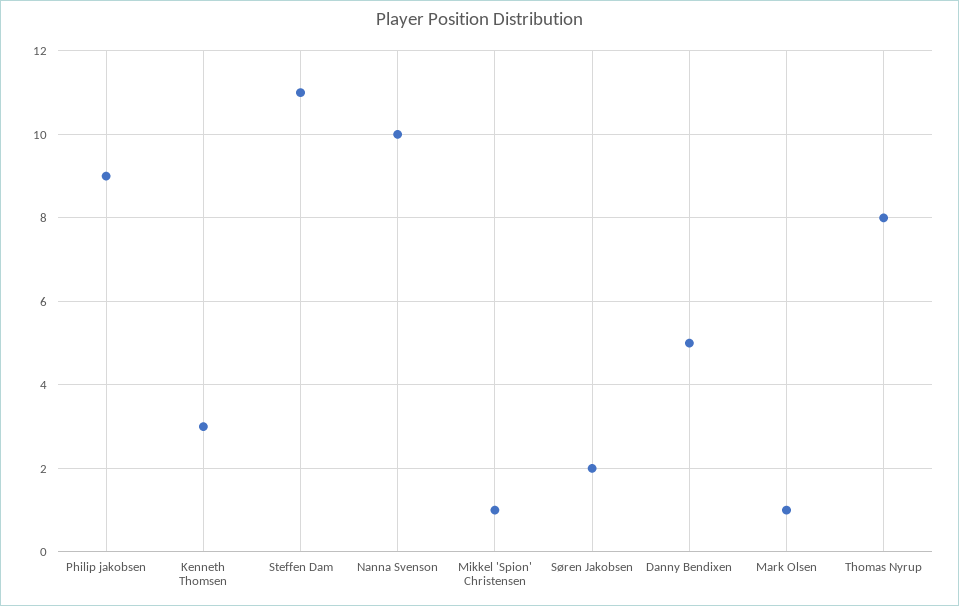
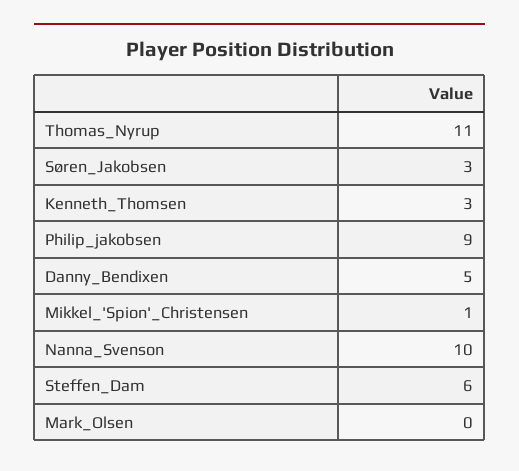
  {
    "Philip jakobsen": 9,
    "Kenneth Thomsen": 3,
-   "Steffen Dam": 11,
+   "Steffen Dam": 6,
    "Nanna Svenson": 10,
    "Mikkel 'Spion' Christensen": 1,
-   "Søren Jakobsen": 2,
+   "Søren Jakobsen": 3,
    "Danny Bendixen": 5,
-   "Mark Olsen": 1,
+   "Mark Olsen": 0,
-   "Thomas Nyrup": 8
+   "Thomas Nyrup": 11
  }

